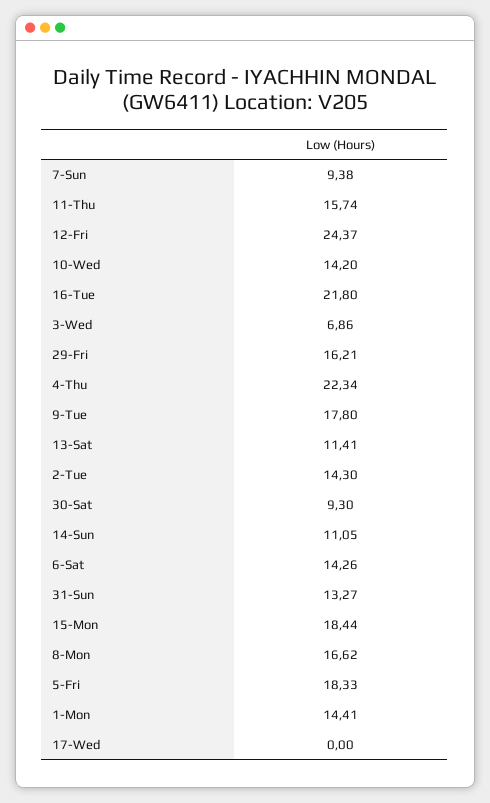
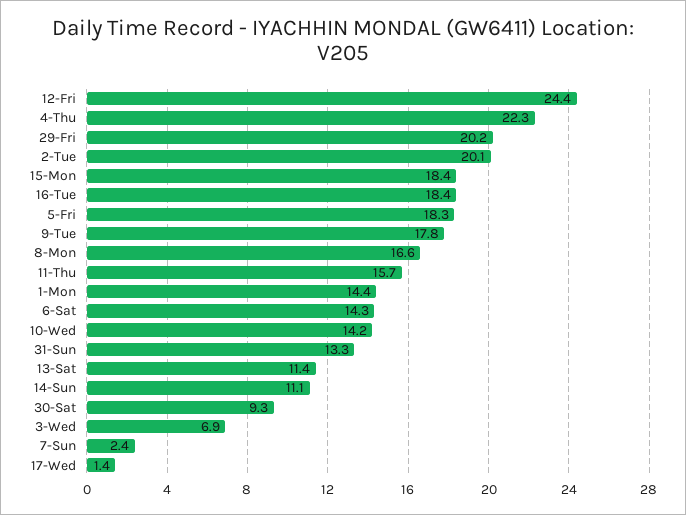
  {
-   "7-Sun": 9.38,
+   "7-Sun": 2.4,
    "11-Thu": 15.74,
    "12-Fri": 24.37,
    "10-Wed": 14.2,
-   "16-Tue": 21.8,
+   "16-Tue": 18.4,
    "3-Wed": 6.86,
-   "29-Fri": 16.21,
+   "29-Fri": 20.2,
    "4-Thu": 22.34,
    "9-Tue": 17.8,
    "13-Sat": 11.41,
-   "2-Tue": 14.3,
+   "2-Tue": 20.1,
    "30-Sat": 9.3,
    "14-Sun": 11.05,
    "6-Sat": 14.26,
    "31-Sun": 13.27,
    "15-Mon": 18.44,
    "8-Mon": 16.62,
    "5-Fri": 18.33,
    "1-Mon": 14.41,
-   "17-Wed": 0
+   "17-Wed": 1.4
  }

